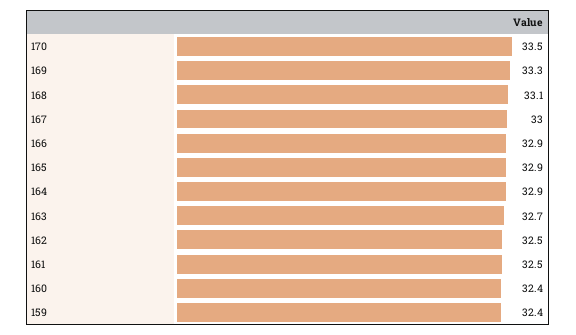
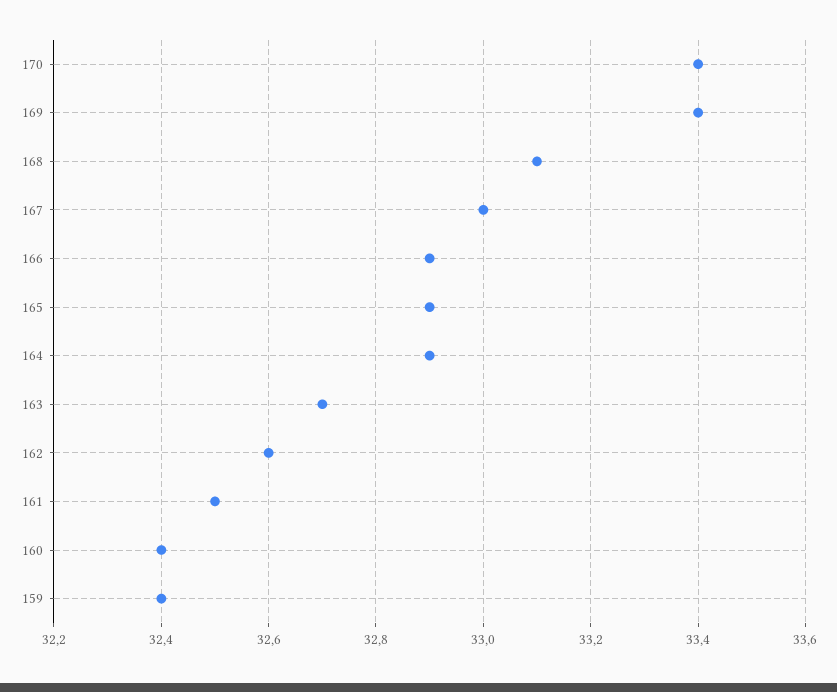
  {
-   "170": 33.5,
+   "170": 33.4,
-   "169": 33.3,
+   "169": 33.4,
    "168": 33.1,
    "167": 33,
    "166": 32.9,
    "165": 32.9,
    "164": 32.9,
    "163": 32.7,
-   "162": 32.5,
+   "162": 32.6,
    "161": 32.5,
    "160": 32.4,
    "159": 32.4
  }

